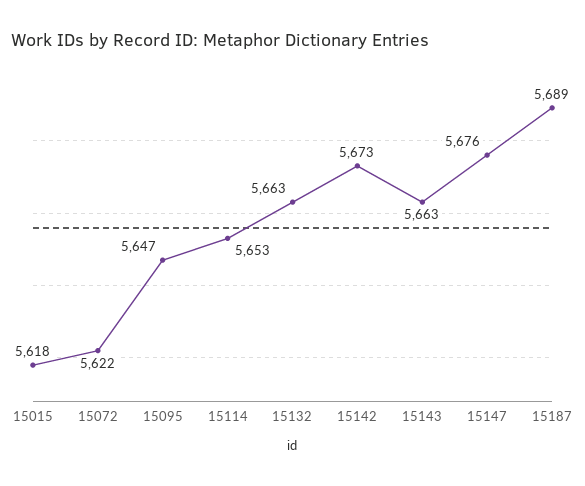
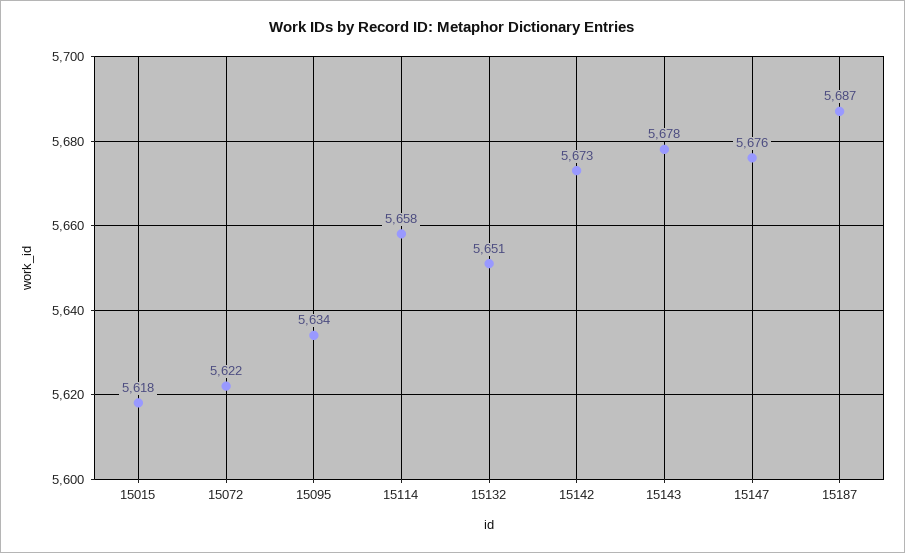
  {
    "15015": 5618,
    "15072": 5622,
-   "15095": 5647,
+   "15095": 5634,
-   "15114": 5653,
+   "15114": 5658,
-   "15132": 5663,
+   "15132": 5651,
    "15142": 5673,
-   "15143": 5663,
+   "15143": 5678,
    "15147": 5676,
-   "15187": 5689
+   "15187": 5687
  }

